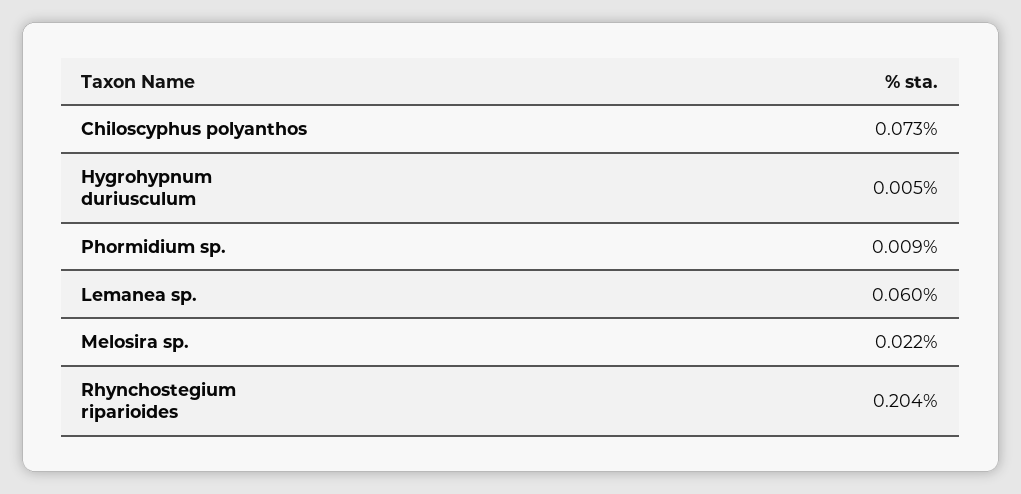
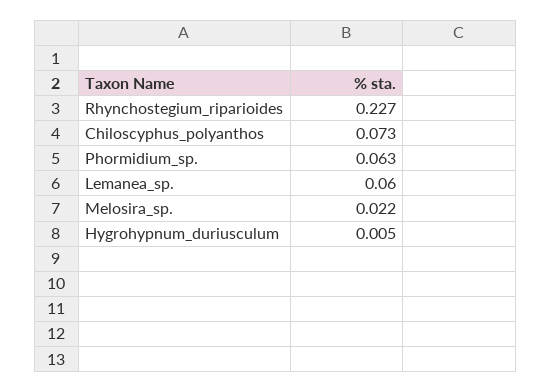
  {
    "Chiloscyphus polyanthos": 0.073,
    "Hygrohypnum duriusculum": 0.005,
-   "Phormidium sp.": 0.009,
+   "Phormidium sp.": 0.063,
    "Lemanea sp.": 0.06,
    "Melosira sp.": 0.022,
-   "Rhynchostegium riparioides": 0.204
+   "Rhynchostegium riparioides": 0.227
  }

